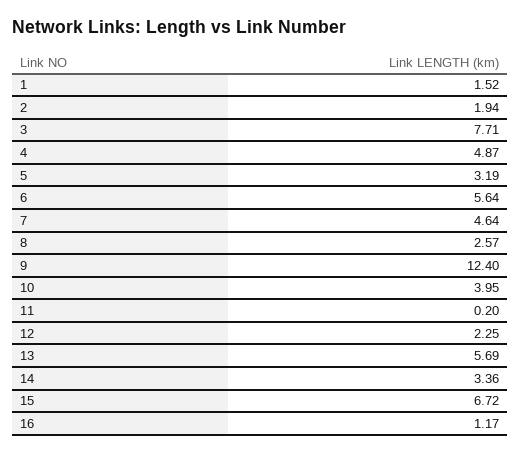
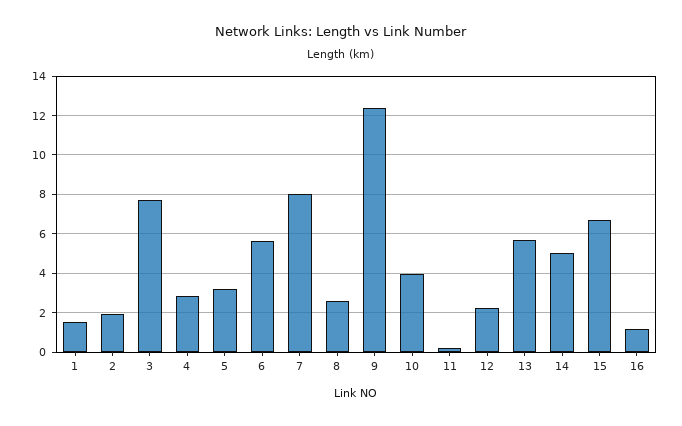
  {
    "1": 1.52,
    "2": 1.94,
    "3": 7.71,
-   "4": 4.87,
+   "4": 3,
    "5": 3.19,
    "6": 5.64,
-   "7": 4.64,
+   "7": 8,
    "8": 2.57,
    "9": 12.4,
    "10": 3.95,
    "11": 0.2,
    "12": 2.25,
    "13": 5.69,
-   "14": 3.36,
+   "14": 5,
    "15": 6.72,
    "16": 1.17
  }

